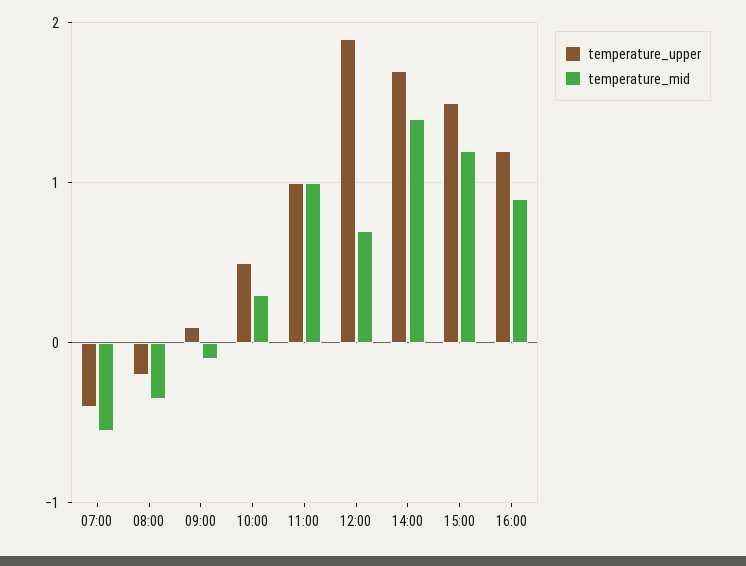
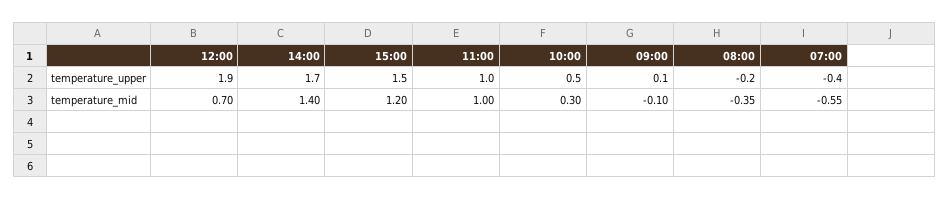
  {
    "temperature_upper": {
      "07:00": -0.4,
      "08:00": -0.2,
      "09:00": 0.1,
      "10:00": 0.5,
      "11:00": 1,
      "12:00": 1.9,
      "14:00": 1.7,
-     "15:00": 1.5,
+     "15:00": 1.5
-     "16:00": 1.2
    },
    "temperature_mid": {
      "07:00": -0.55,
      "08:00": -0.35,
      "09:00": -0.1,
      "10:00": 0.3,
      "11:00": 1,
      "12:00": 0.7,
      "14:00": 1.4,
-     "15:00": 1.2,
+     "15:00": 1.2
-     "16:00": 0.9
    }
  }

